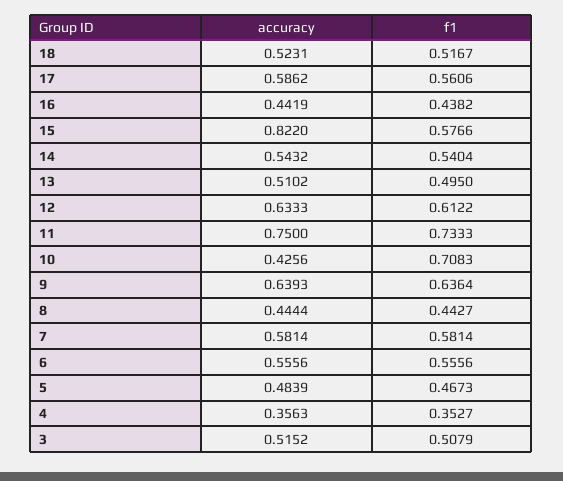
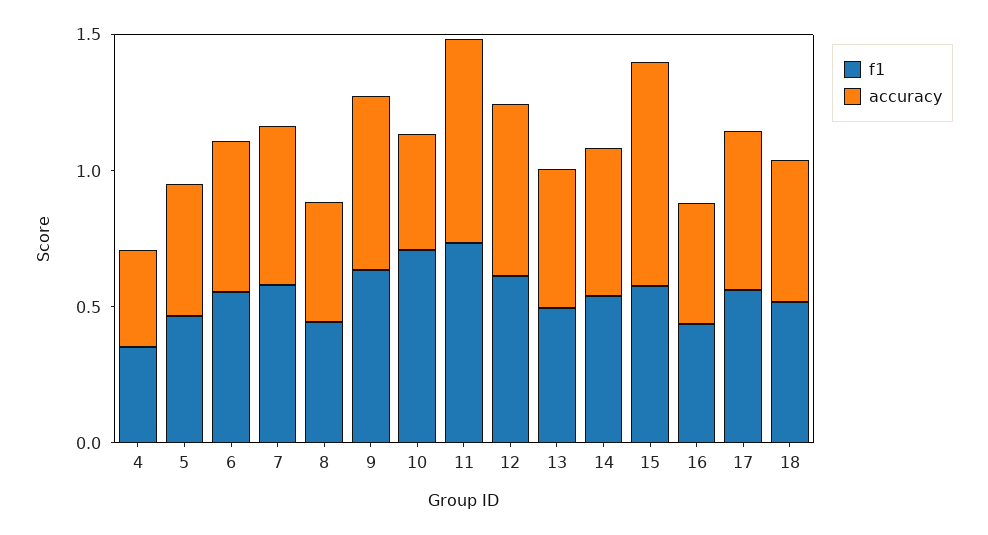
  {
    "accuracy": {
      "18": 0.5231,
      "17": 0.5862,
      "16": 0.4419,
      "15": 0.822,
      "14": 0.5432,
      "13": 0.5102,
      "12": 0.6333,
      "11": 0.75,
      "10": 0.4256,
      "9": 0.6393,
      "8": 0.4444,
      "7": 0.5814,
      "6": 0.5556,
      "5": 0.4839,
-     "4": 0.3563,
+     "4": 0.3563
-     "3": 0.5152
    },
    "f1": {
      "18": 0.5167,
      "17": 0.5606,
      "16": 0.4382,
      "15": 0.5766,
      "14": 0.5404,
      "13": 0.495,
      "12": 0.6122,
      "11": 0.7333,
      "10": 0.7083,
      "9": 0.6364,
      "8": 0.4427,
      "7": 0.5814,
      "6": 0.5556,
      "5": 0.4673,
-     "4": 0.3527,
+     "4": 0.3527
-     "3": 0.5079
    }
  }

